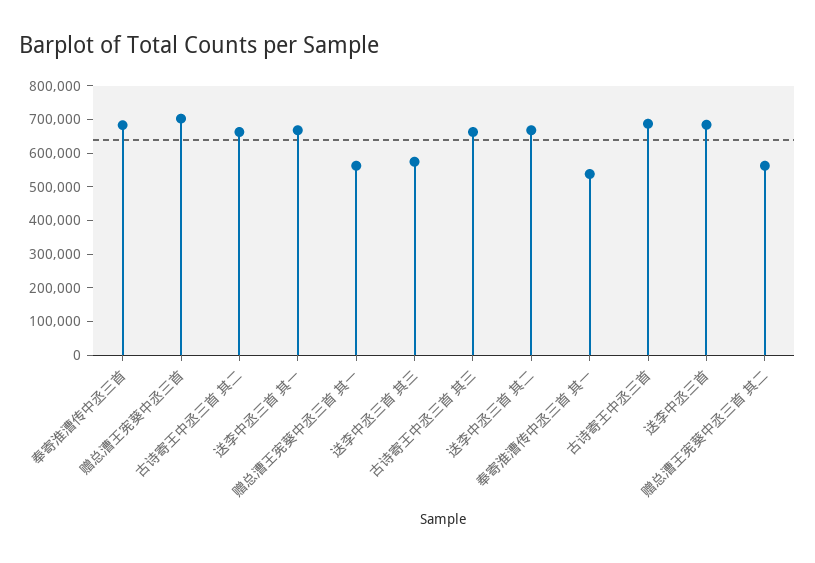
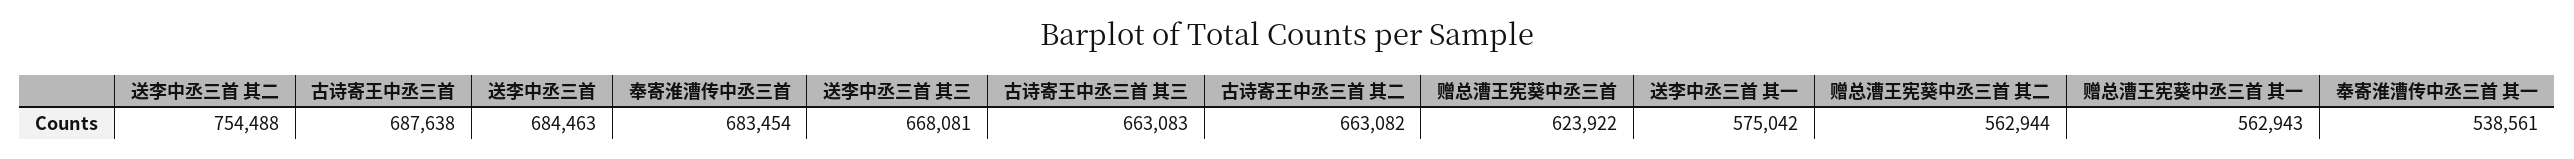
  {
    "奉寄淮漕传中丞三首": 683454,
-   "赠总漕王宪葵中丞三首": 700000,
+   "赠总漕王宪葵中丞三首": 623922,
    "古诗寄王中丞三首 其二": 663082,
-   "送李中丞三首 其一": 675000,
+   "送李中丞三首 其一": 575042,
    "赠总漕王宪葵中丞三首 其一": 562943,
-   "送李中丞三首 其三": 575000,
+   "送李中丞三首 其三": 668081,
    "古诗寄王中丞三首 其三": 663083,
-   "送李中丞三首 其二": 675000,
+   "送李中丞三首 其二": 754488,
    "奉寄淮漕传中丞三首 其一": 538561,
    "古诗寄王中丞三首": 687638,
    "送李中丞三首": 684463,
    "赠总漕王宪葵中丞三首 其二": 562944
  }

